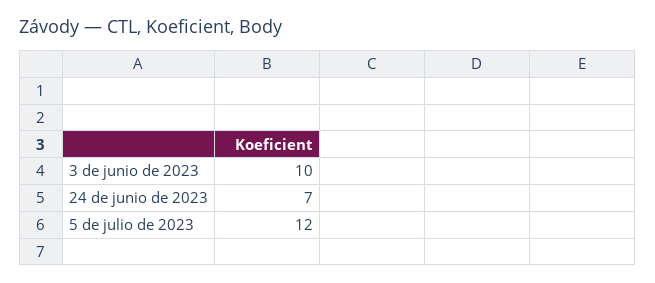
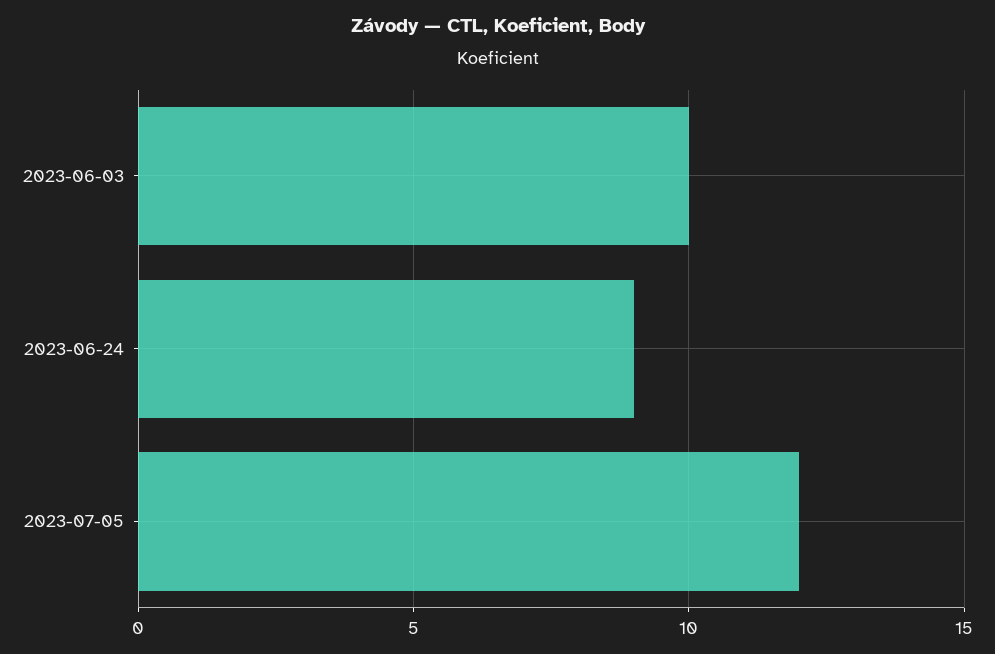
  {
    "3 de junio de 2023": 10,
-   "24 de junio de 2023": 7,
+   "24 de junio de 2023": 9,
    "5 de julio de 2023": 12
  }

